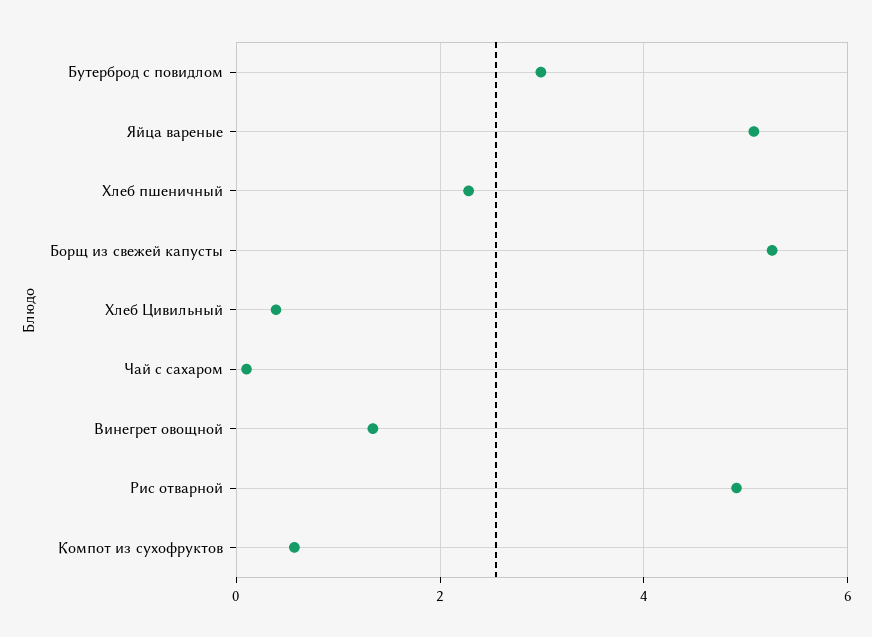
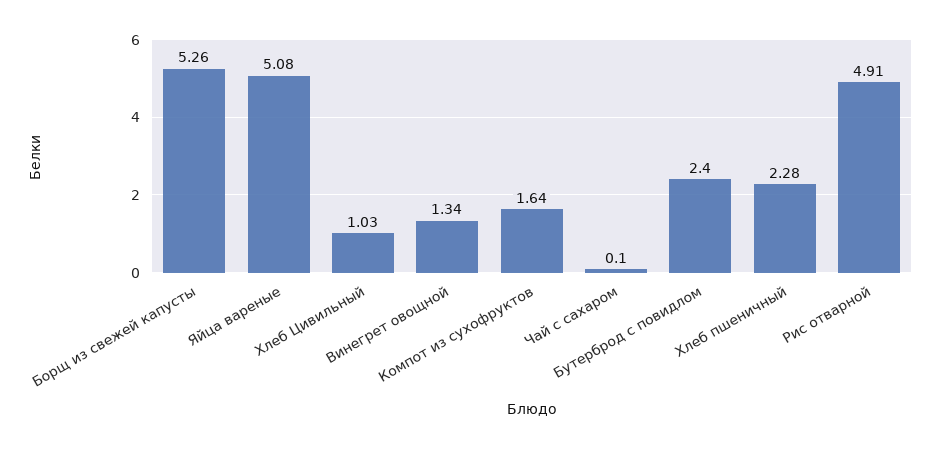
  {
-   "Бутерброд с повидлом": 3,
+   "Бутерброд с повидлом": 2.4,
    "Яйца вареные": 5.08,
    "Хлеб пшеничный": 2.28,
    "Борщ из свежей капусты": 5.26,
-   "Хлеб Цивильный": 0.4,
+   "Хлеб Цивильный": 1.03,
    "Чай с сахаром": 0.1,
    "Винегрет овощной": 1.34,
    "Рис отварной": 4.91,
-   "Компот из сухофруктов": 0.6
+   "Компот из сухофруктов": 1.64
  }

